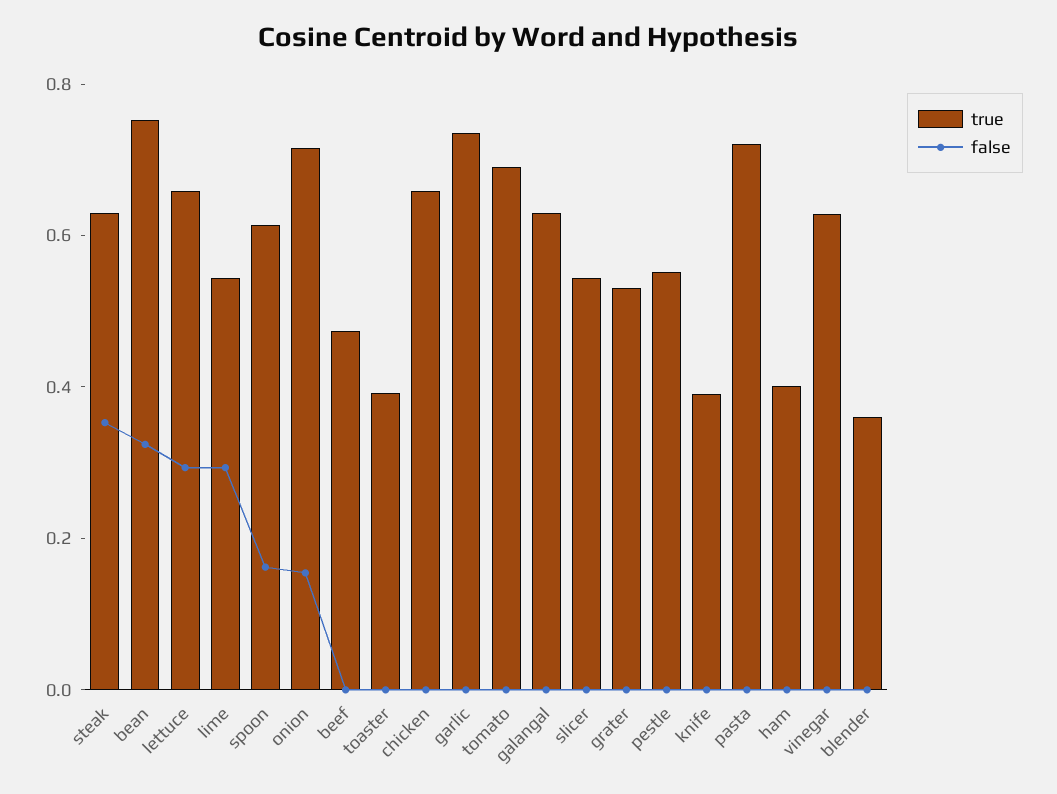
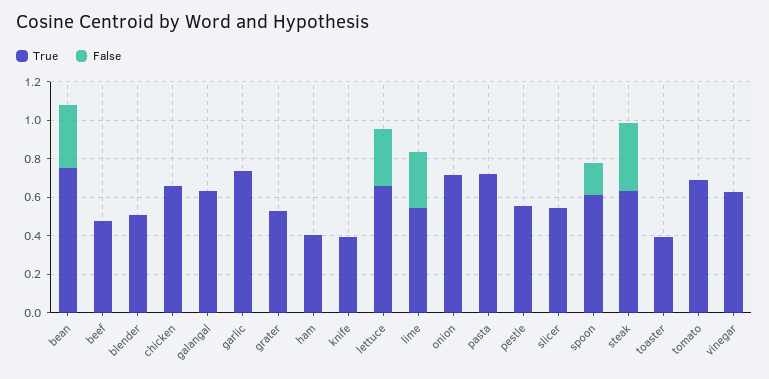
  {
    "true": {
      "steak": 0.65,
      "bean": 0.75,
      "lettuce": 0.65,
      "lime": 0.55,
      "spoon": 0.6,
      "onion": 0.7,
      "beef": 0.45,
      "toaster": 0.4,
      "chicken": 0.65,
      "garlic": 0.75,
      "tomato": 0.7,
      "galangal": 0.65,
      "slicer": 0.55,
      "grater": 0.55,
      "pestle": 0.55,
      "knife": 0.4,
      "pasta": 0.7,
      "ham": 0.4,
      "vinegar": 0.65,
-     "blender": 0.35
+     "blender": 0.5
    },
    "false": {
      "steak": 0.35,
      "bean": 0.3,
      "lettuce": 0.3,
      "lime": 0.3,
      "spoon": 0.15,
-     "onion": 0.15,
+     "onion": 0,
      "beef": 0,
      "toaster": 0,
      "chicken": 0,
      "garlic": 0,
      "tomato": 0,
      "galangal": 0,
      "slicer": 0,
      "grater": 0,
      "pestle": 0,
      "knife": 0,
      "pasta": 0,
      "ham": 0,
      "vinegar": 0,
      "blender": 0
    }
  }

